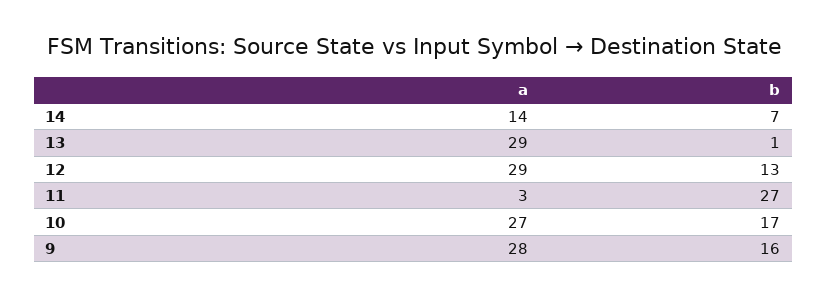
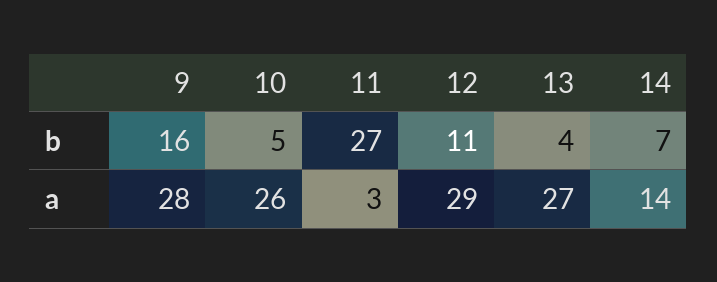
  {
    "a": {
      "14": 14,
-     "13": 29,
+     "13": 27,
      "12": 29,
      "11": 3,
-     "10": 27,
+     "10": 26,
      "9": 28
    },
    "b": {
      "14": 7,
-     "13": 1,
+     "13": 4,
-     "12": 13,
+     "12": 11,
      "11": 27,
-     "10": 17,
+     "10": 5,
      "9": 16
    }
  }

